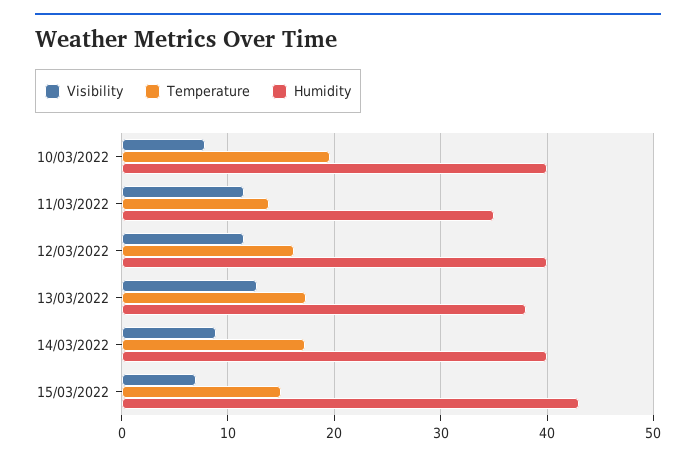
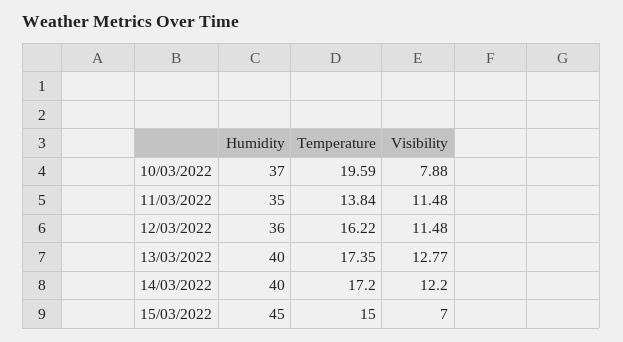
  {
    "Visibility": {
      "10/03/2022": 7.88,
      "11/03/2022": 11.48,
      "12/03/2022": 11.48,
      "13/03/2022": 12.77,
-     "14/03/2022": 9,
+     "14/03/2022": 12.2,
      "15/03/2022": 7
    },
    "Temperature": {
      "10/03/2022": 19.59,
      "11/03/2022": 13.84,
      "12/03/2022": 16.22,
      "13/03/2022": 17.35,
      "14/03/2022": 17.2,
      "15/03/2022": 15
    },
    "Humidity": {
-     "10/03/2022": 40,
+     "10/03/2022": 37,
      "11/03/2022": 35,
-     "12/03/2022": 40,
+     "12/03/2022": 36,
-     "13/03/2022": 38,
+     "13/03/2022": 40,
      "14/03/2022": 40,
-     "15/03/2022": 43
+     "15/03/2022": 45
    }
  }

